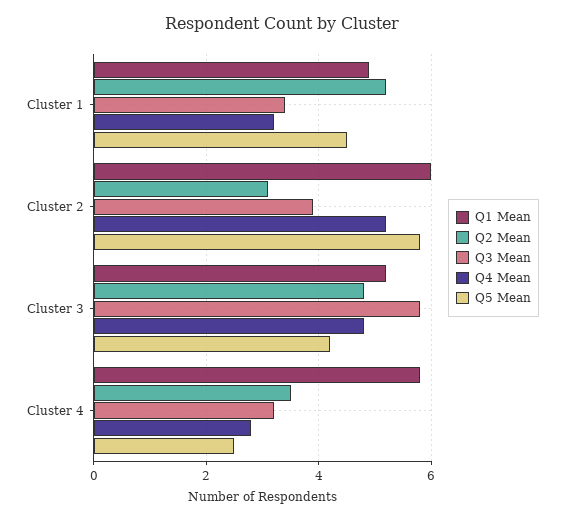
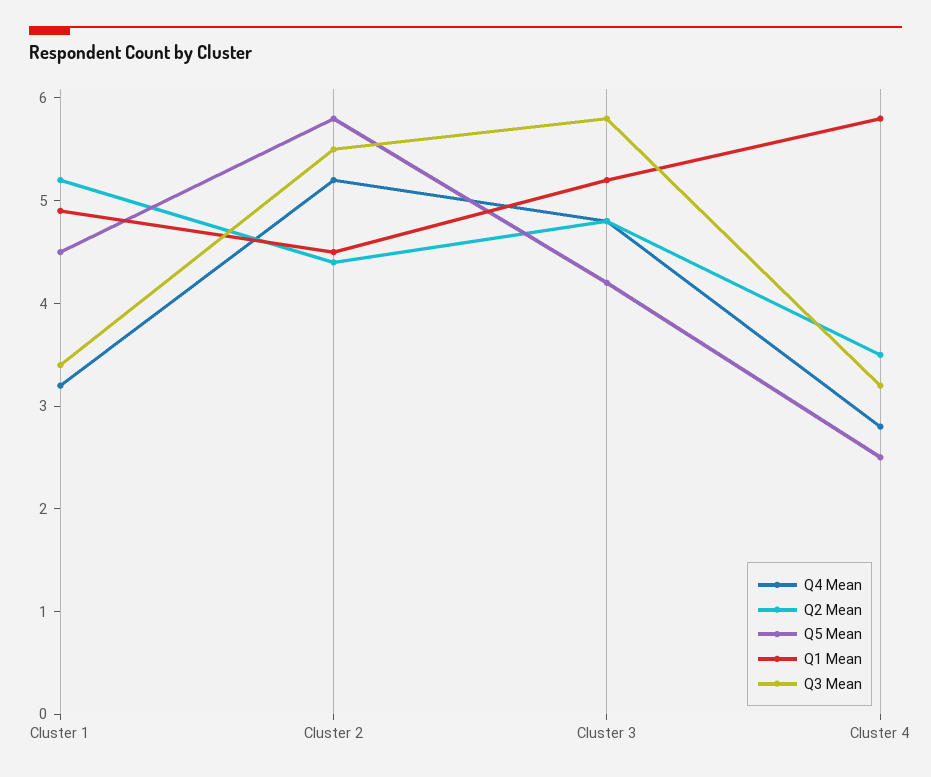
  {
    "Q1 Mean": {
      "Cluster 1": 4.9,
-     "Cluster 2": 6,
+     "Cluster 2": 4.5,
      "Cluster 3": 5.2,
      "Cluster 4": 5.8
    },
    "Q2 Mean": {
      "Cluster 1": 5.2,
-     "Cluster 2": 3,
+     "Cluster 2": 4.4,
      "Cluster 3": 4.8,
      "Cluster 4": 3.5
    },
    "Q3 Mean": {
      "Cluster 1": 3.4,
-     "Cluster 2": 4,
+     "Cluster 2": 5.5,
      "Cluster 3": 5.8,
      "Cluster 4": 3.2
    },
    "Q4 Mean": {
      "Cluster 1": 3.2,
      "Cluster 2": 5.2,
      "Cluster 3": 4.8,
      "Cluster 4": 2.8
    },
    "Q5 Mean": {
      "Cluster 1": 4.5,
      "Cluster 2": 5.8,
      "Cluster 3": 4.2,
      "Cluster 4": 2.5
    }
  }

